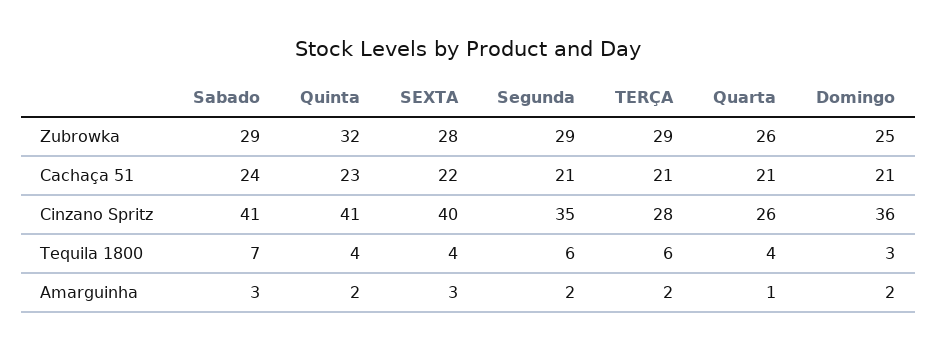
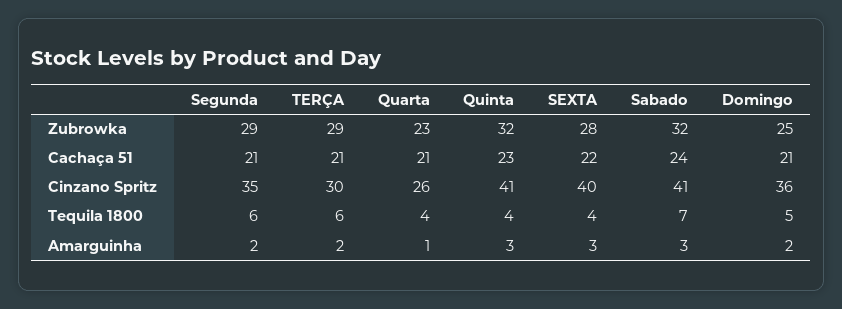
  {
    "Sabado": {
-     "Zubrowka": 29,
+     "Zubrowka": 32,
      "Cachaça 51": 24,
      "Cinzano Spritz": 41,
      "Tequila 1800": 7,
      "Amarguinha": 3
    },
    "Quinta": {
      "Zubrowka": 32,
      "Cachaça 51": 23,
      "Cinzano Spritz": 41,
      "Tequila 1800": 4,
-     "Amarguinha": 2
+     "Amarguinha": 3
    },
    "SEXTA": {
      "Zubrowka": 28,
      "Cachaça 51": 22,
      "Cinzano Spritz": 40,
      "Tequila 1800": 4,
      "Amarguinha": 3
    },
    "Segunda": {
      "Zubrowka": 29,
      "Cachaça 51": 21,
      "Cinzano Spritz": 35,
      "Tequila 1800": 6,
      "Amarguinha": 2
    },
    "TERÇA": {
      "Zubrowka": 29,
      "Cachaça 51": 21,
-     "Cinzano Spritz": 28,
+     "Cinzano Spritz": 30,
      "Tequila 1800": 6,
      "Amarguinha": 2
    },
    "Quarta": {
-     "Zubrowka": 26,
+     "Zubrowka": 23,
      "Cachaça 51": 21,
      "Cinzano Spritz": 26,
      "Tequila 1800": 4,
      "Amarguinha": 1
    },
    "Domingo": {
      "Zubrowka": 25,
      "Cachaça 51": 21,
      "Cinzano Spritz": 36,
-     "Tequila 1800": 3,
+     "Tequila 1800": 5,
      "Amarguinha": 2
    }
  }

